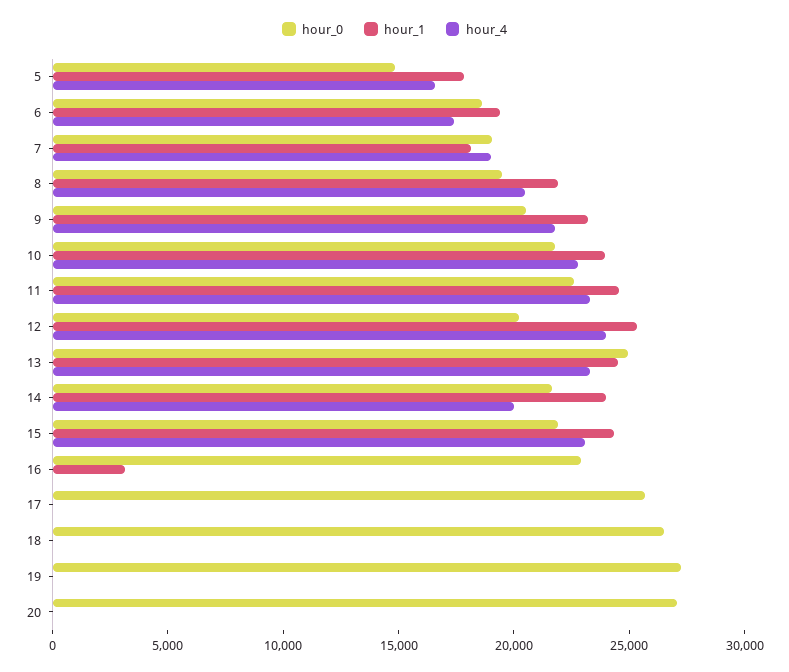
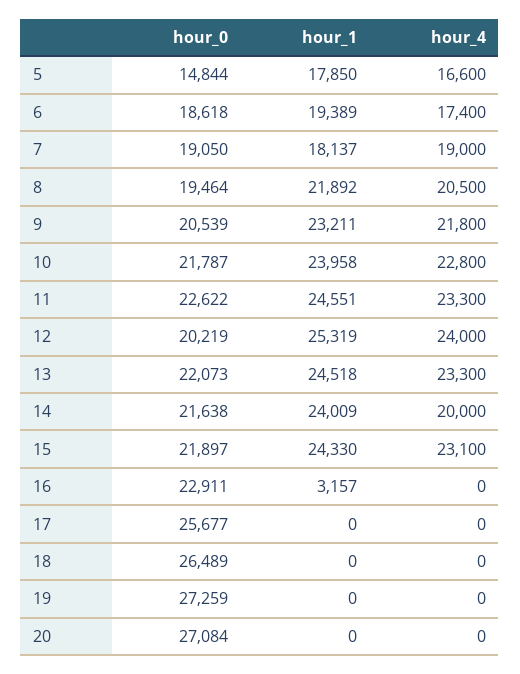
  {
    "hour_0": {
      "5": 14844,
      "6": 18618,
      "7": 19050,
      "8": 19464,
      "9": 20539,
      "10": 21787,
      "11": 22622,
      "12": 20219,
-     "13": 25000,
+     "13": 22073,
      "14": 21638,
      "15": 21897,
      "16": 22911,
      "17": 25677,
      "18": 26489,
      "19": 27259,
      "20": 27084
    },
    "hour_1": {
      "5": 17850,
      "6": 19389,
      "7": 18137,
      "8": 21892,
      "9": 23211,
      "10": 23958,
      "11": 24551,
      "12": 25319,
      "13": 24518,
      "14": 24009,
      "15": 24330,
      "16": 3157,
      "17": 0,
      "18": 0,
      "19": 0,
      "20": 0
    },
    "hour_4": {
      "5": 16600,
      "6": 17400,
      "7": 19000,
      "8": 20500,
      "9": 21800,
      "10": 22800,
      "11": 23300,
      "12": 24000,
      "13": 23300,
      "14": 20000,
      "15": 23100,
      "16": 0,
      "17": 0,
      "18": 0,
      "19": 0,
      "20": 0
    }
  }

